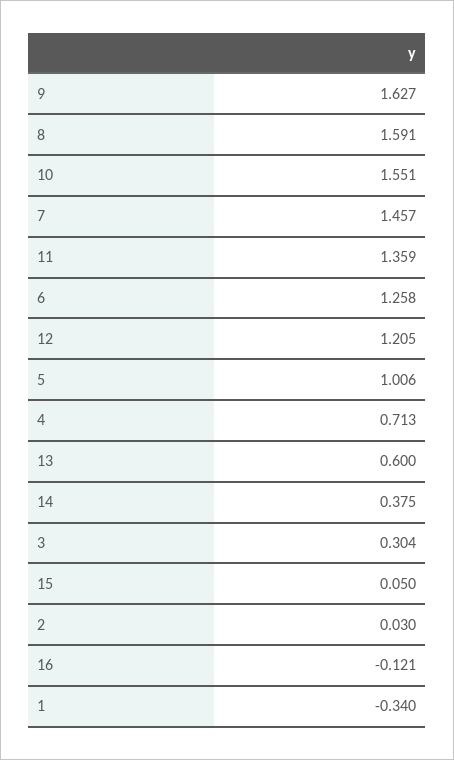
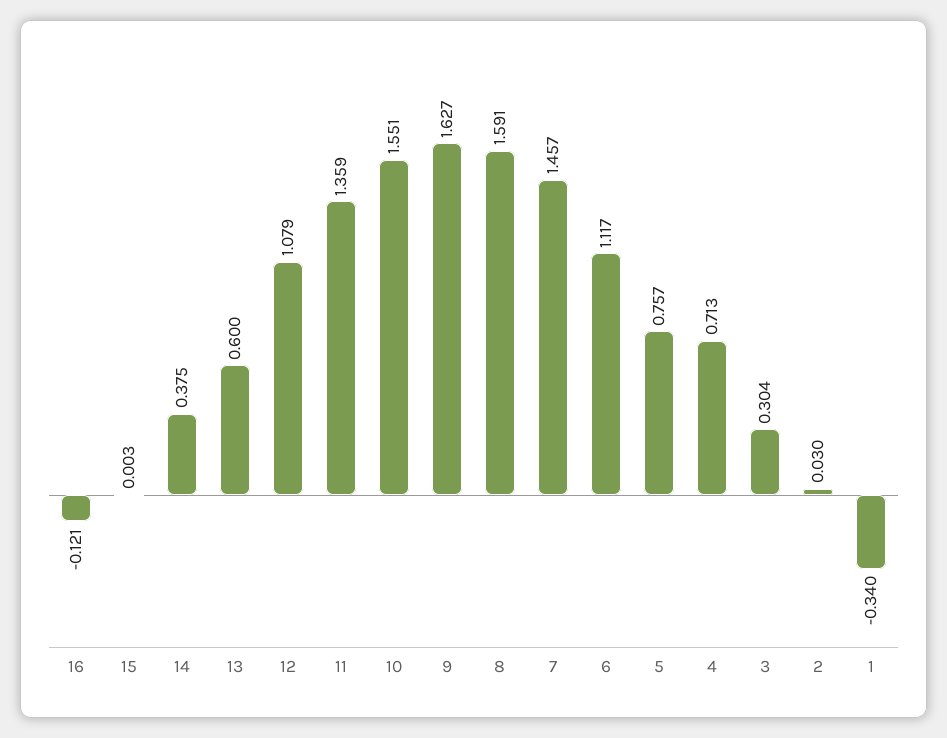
  {
    "9": 1.627,
    "8": 1.591,
    "10": 1.551,
    "7": 1.457,
    "11": 1.359,
-   "6": 1.258,
+   "6": 1.117,
-   "12": 1.205,
+   "12": 1.079,
-   "5": 1.006,
+   "5": 0.757,
    "4": 0.713,
    "13": 0.6,
    "14": 0.375,
    "3": 0.304,
-   "15": 0.05,
+   "15": 0.003,
    "2": 0.03,
    "16": -0.121,
    "1": -0.34
  }

